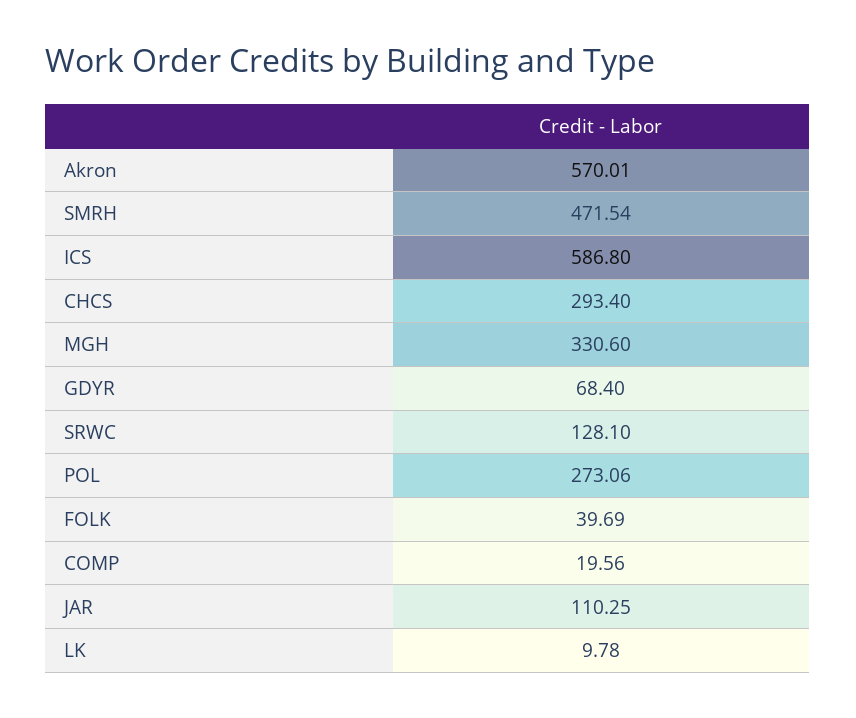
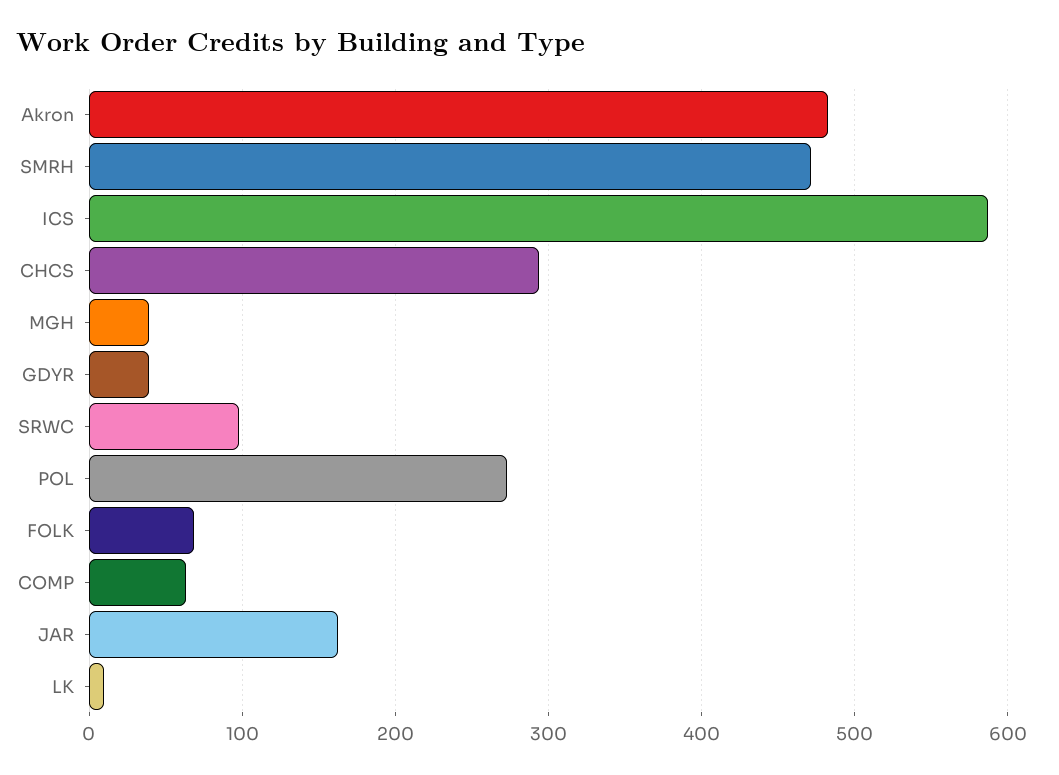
  {
-   "Akron": 570.01,
+   "Akron": 480,
    "SMRH": 471.54,
    "ICS": 586.8,
    "CHCS": 293.4,
-   "MGH": 330.6,
+   "MGH": 40,
-   "GDYR": 68.4,
+   "GDYR": 40,
-   "SRWC": 128.1,
+   "SRWC": 100,
    "POL": 273.06,
-   "FOLK": 39.69,
+   "FOLK": 70,
-   "COMP": 19.56,
+   "COMP": 60,
-   "JAR": 110.25,
+   "JAR": 160,
    "LK": 9.78
  }

